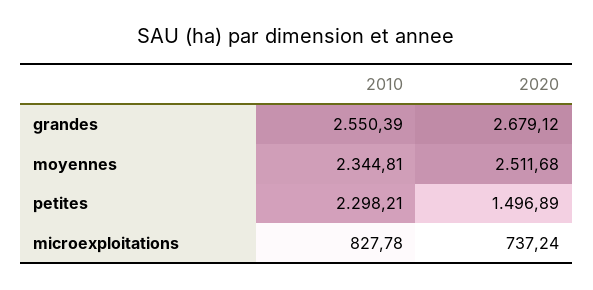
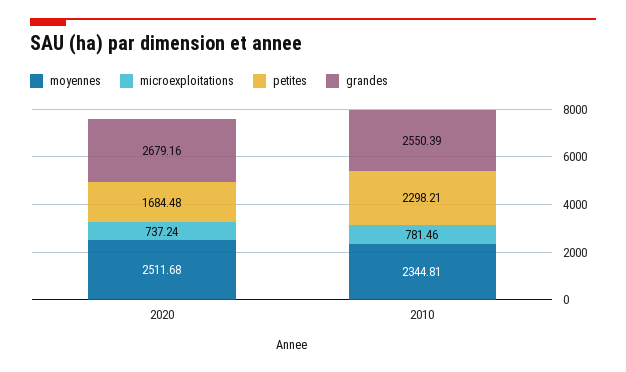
  {
    "grandes": {
      "2010": 2550.39,
-     "2020": 2679.12
+     "2020": 2679.16
    },
    "moyennes": {
      "2010": 2344.81,
      "2020": 2511.68
    },
    "petites": {
      "2010": 2298.21,
-     "2020": 1496.89
+     "2020": 1684.48
    },
    "microexploitations": {
-     "2010": 827.78,
+     "2010": 781.46,
      "2020": 737.24
    }
  }

